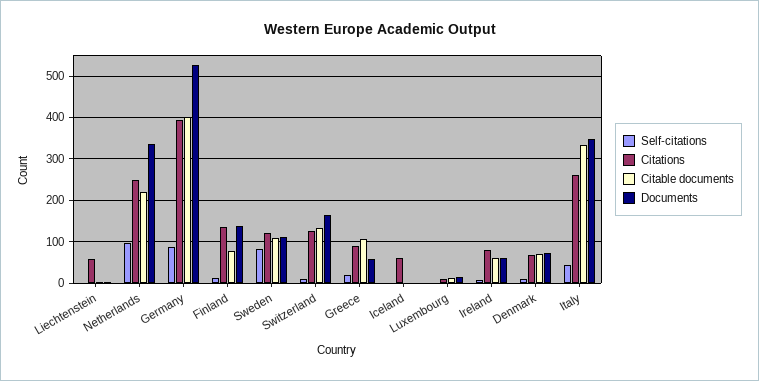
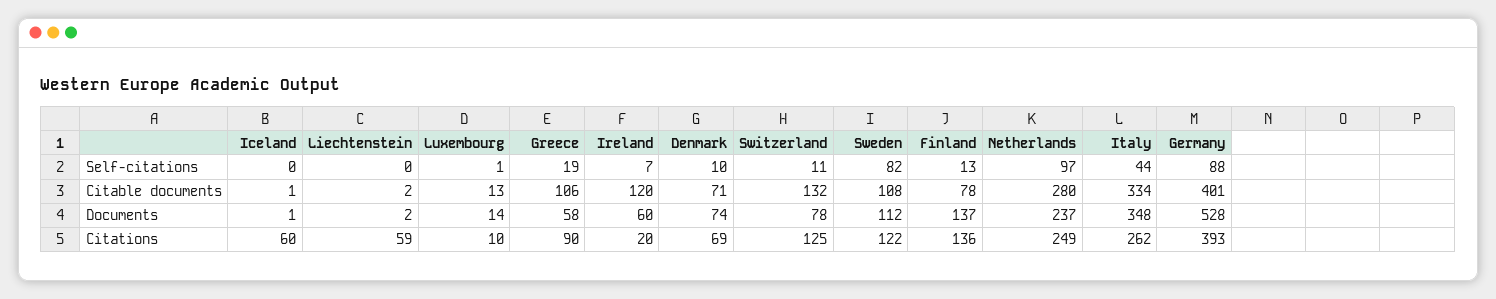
  {
    "Self-citations": {
      "Liechtenstein": 0,
      "Netherlands": 97,
      "Germany": 88,
      "Finland": 13,
      "Sweden": 82,
      "Switzerland": 11,
      "Greece": 19,
      "Iceland": 0,
      "Luxembourg": 1,
      "Ireland": 7,
      "Denmark": 10,
      "Italy": 44
    },
    "Citations": {
      "Liechtenstein": 59,
      "Netherlands": 249,
      "Germany": 393,
      "Finland": 136,
      "Sweden": 122,
      "Switzerland": 125,
      "Greece": 90,
      "Iceland": 60,
      "Luxembourg": 10,
-     "Ireland": 80,
+     "Ireland": 20,
      "Denmark": 69,
      "Italy": 262
    },
    "Citable documents": {
      "Liechtenstein": 2,
-     "Netherlands": 220,
+     "Netherlands": 280,
      "Germany": 401,
      "Finland": 78,
      "Sweden": 108,
      "Switzerland": 132,
      "Greece": 106,
      "Iceland": 1,
      "Luxembourg": 13,
-     "Ireland": 60,
+     "Ireland": 120,
      "Denmark": 71,
      "Italy": 334
    },
    "Documents": {
      "Liechtenstein": 2,
-     "Netherlands": 340,
+     "Netherlands": 237,
      "Germany": 528,
      "Finland": 137,
      "Sweden": 112,
-     "Switzerland": 160,
+     "Switzerland": 78,
      "Greece": 58,
      "Iceland": 1,
      "Luxembourg": 14,
      "Ireland": 60,
      "Denmark": 74,
      "Italy": 348
    }
  }

